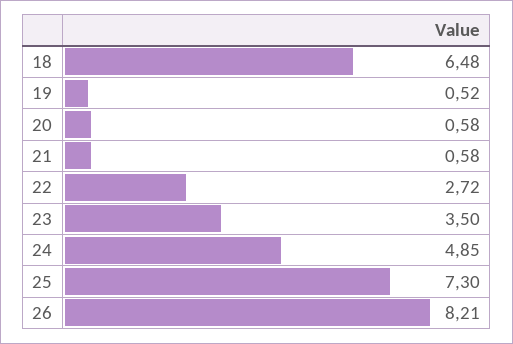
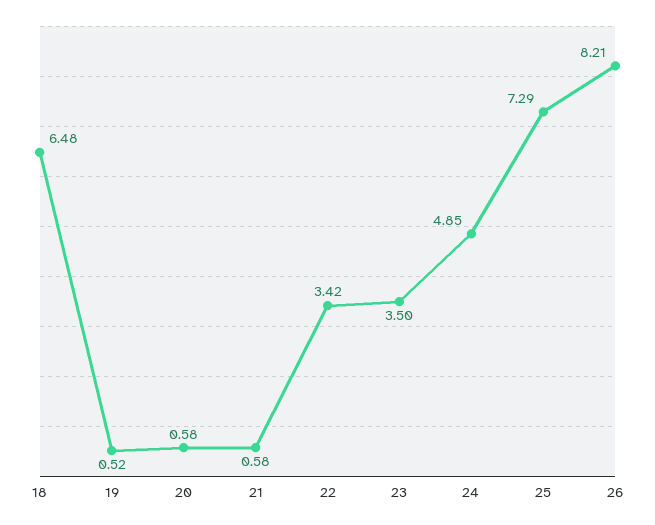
  {
    "18": 6.48,
    "19": 0.52,
    "20": 0.58,
    "21": 0.58,
-   "22": 2.72,
+   "22": 3.42,
    "23": 3.5,
    "24": 4.85,
-   "25": 7.3,
+   "25": 7.29,
    "26": 8.21
  }

